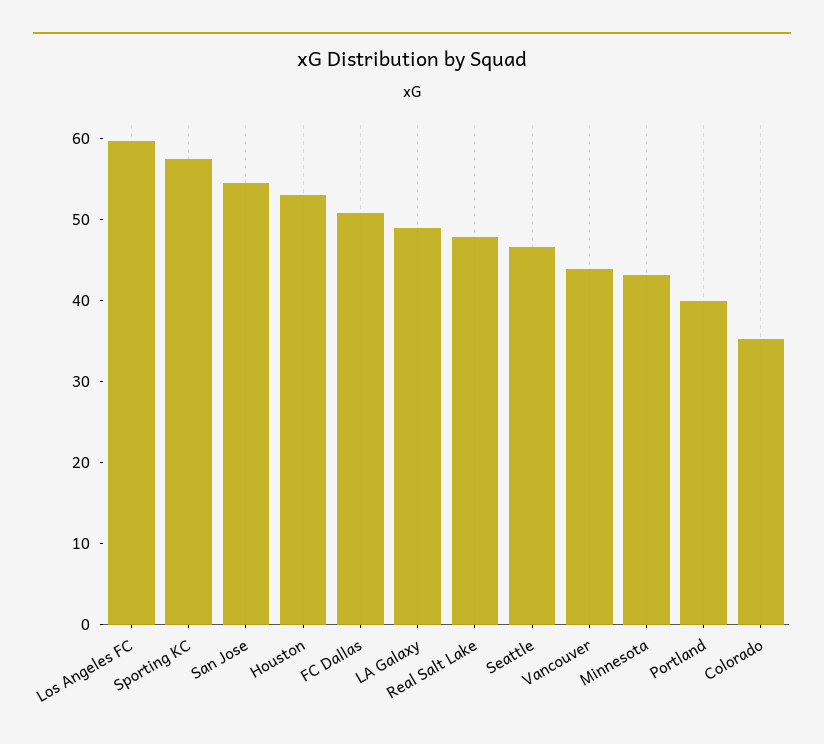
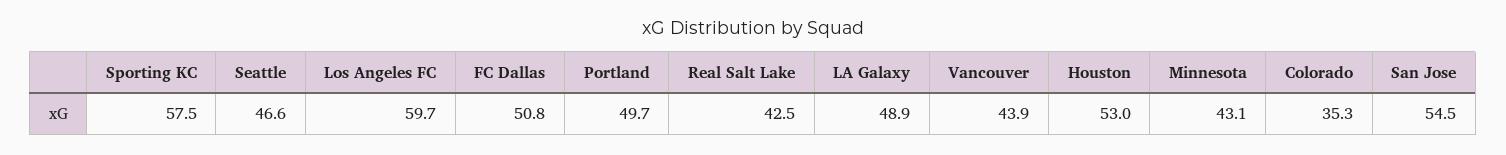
  {
    "Los Angeles FC": 59.7,
    "Sporting KC": 57.5,
    "San Jose": 54.5,
    "Houston": 53,
    "FC Dallas": 50.8,
    "LA Galaxy": 48.9,
-   "Real Salt Lake": 48,
+   "Real Salt Lake": 42.5,
    "Seattle": 46.6,
    "Vancouver": 43.9,
    "Minnesota": 43.1,
-   "Portland": 40,
+   "Portland": 49.7,
    "Colorado": 35.3
  }

